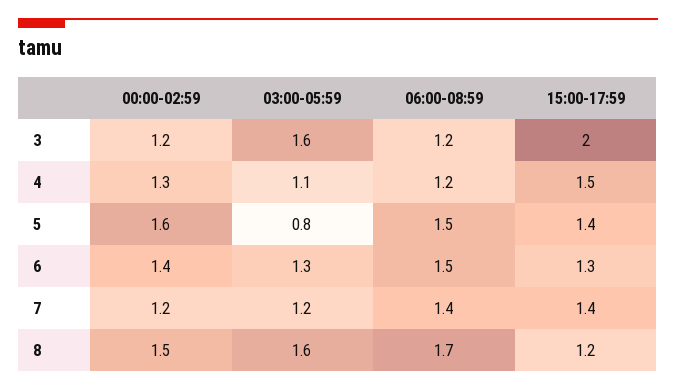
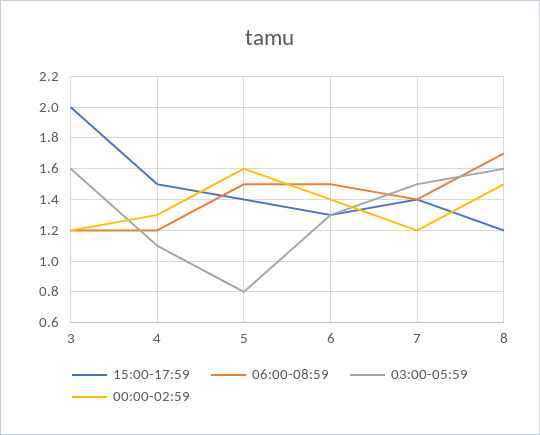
  {
    "00:00-02:59": {
      "3": 1.2,
      "4": 1.3,
      "5": 1.6,
      "6": 1.4,
      "7": 1.2,
      "8": 1.5
    },
    "03:00-05:59": {
      "3": 1.6,
      "4": 1.1,
      "5": 0.8,
      "6": 1.3,
-     "7": 1.2,
+     "7": 1.5,
      "8": 1.6
    },
    "06:00-08:59": {
      "3": 1.2,
      "4": 1.2,
      "5": 1.5,
      "6": 1.5,
      "7": 1.4,
      "8": 1.7
    },
    "15:00-17:59": {
      "3": 2,
      "4": 1.5,
      "5": 1.4,
      "6": 1.3,
      "7": 1.4,
      "8": 1.2
    }
  }

